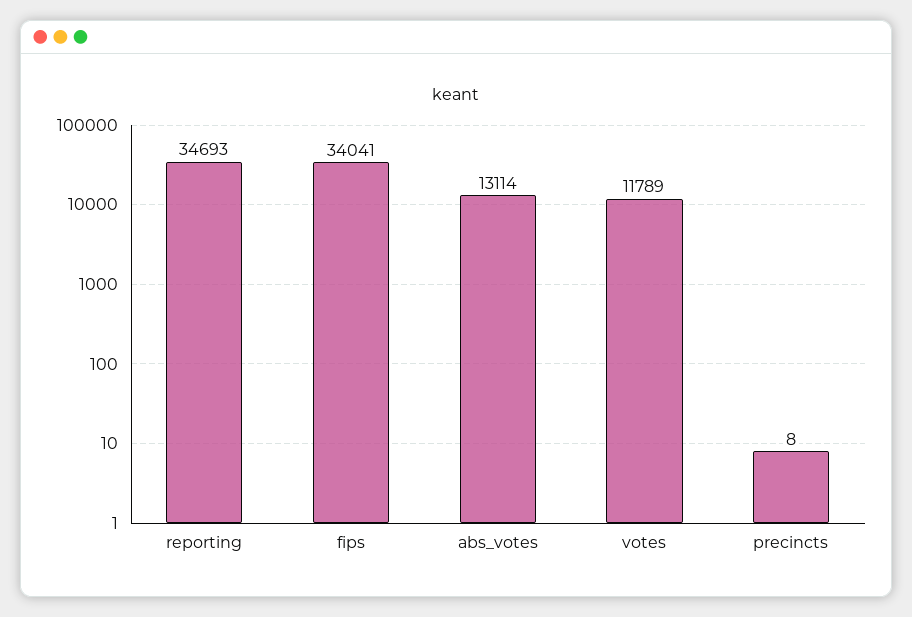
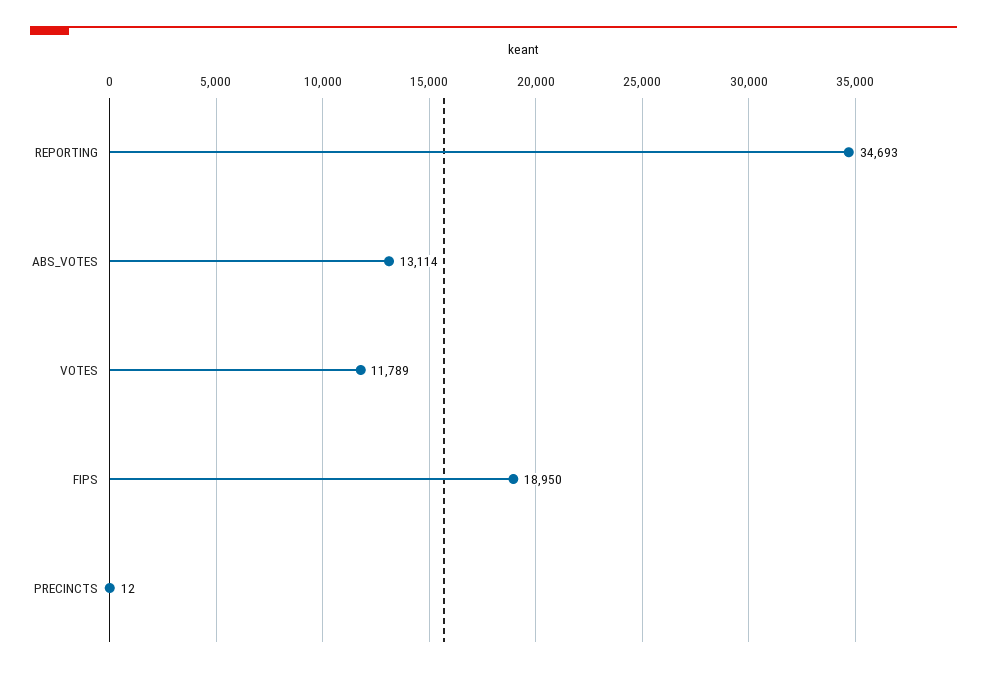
  {
    "reporting": 34693,
-   "fips": 34041,
+   "fips": 18950,
    "abs_votes": 13114,
    "votes": 11789,
-   "precincts": 8
+   "precincts": 12
  }

